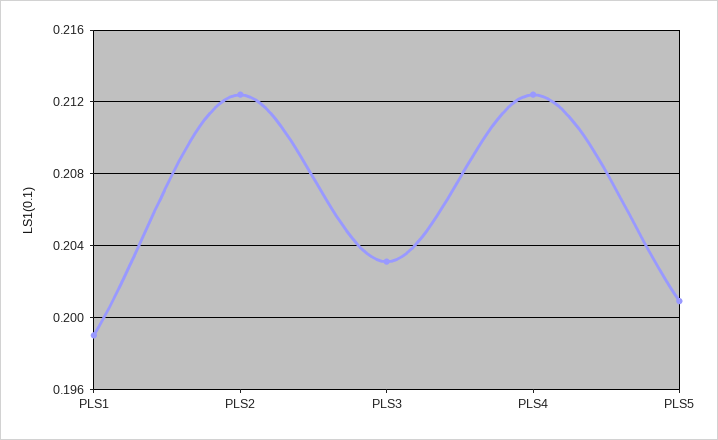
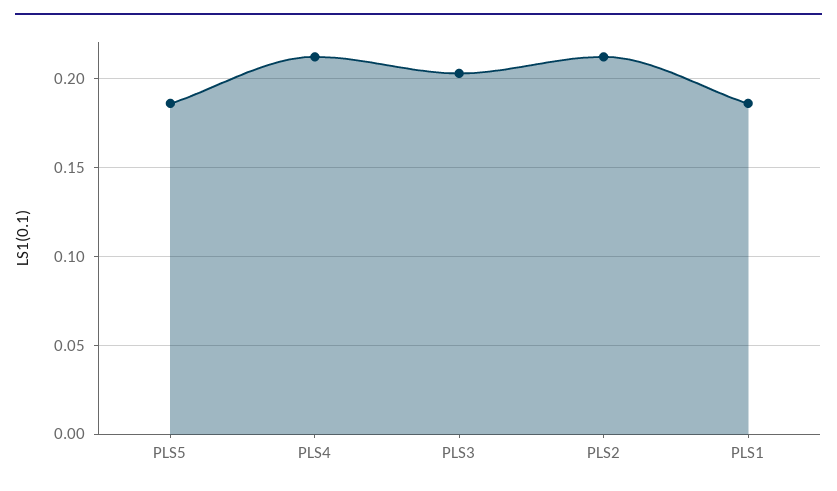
  {
-   "PLS1": 0.199,
+   "PLS1": 0.185,
    "PLS2": 0.2125,
    "PLS3": 0.203,
    "PLS4": 0.2125,
-   "PLS5": 0.201
+   "PLS5": 0.185
  }

